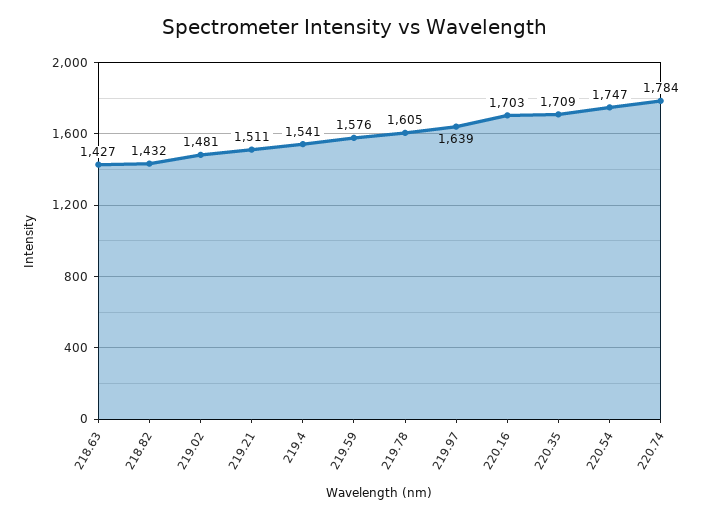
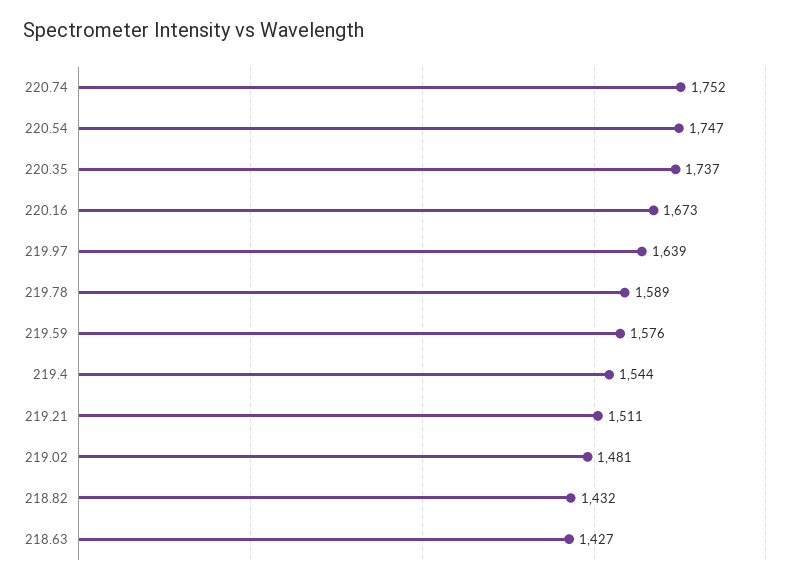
  {
    "218.63": 1427,
    "218.82": 1432,
    "219.02": 1481,
    "219.21": 1511,
-   "219.4": 1541,
+   "219.4": 1544,
    "219.59": 1576,
-   "219.78": 1605,
+   "219.78": 1589,
    "219.97": 1639,
-   "220.16": 1703,
+   "220.16": 1673,
-   "220.35": 1709,
+   "220.35": 1737,
    "220.54": 1747,
-   "220.74": 1784
+   "220.74": 1752
  }

